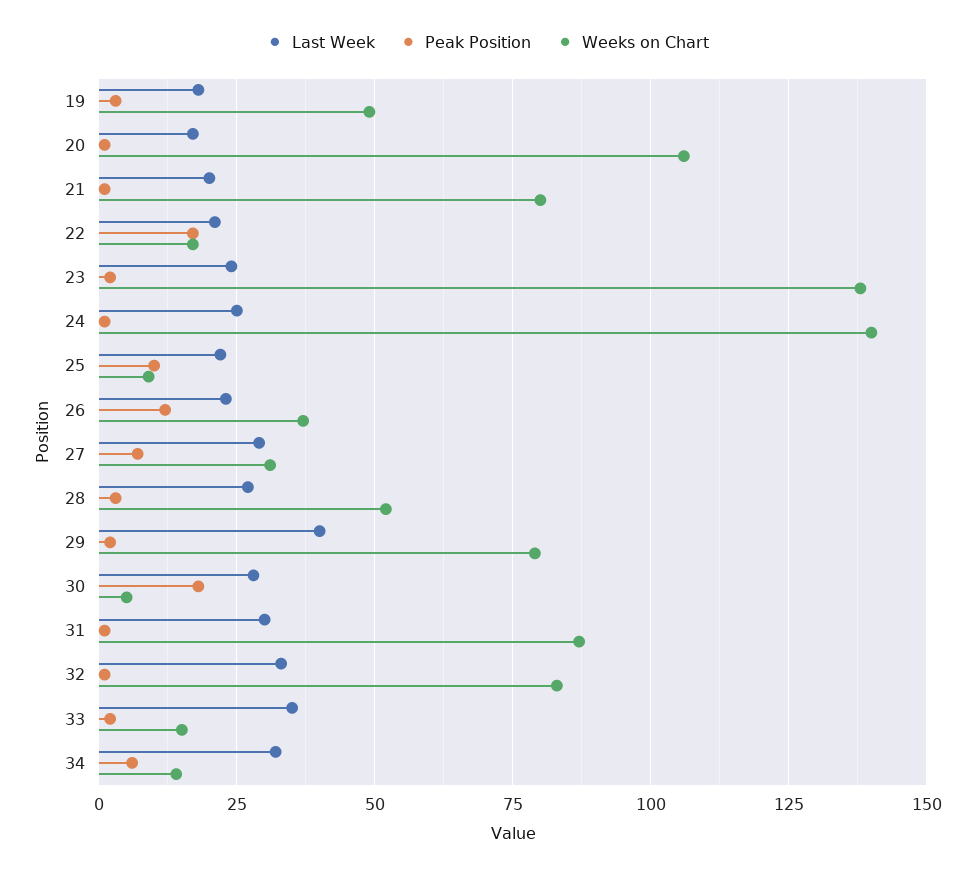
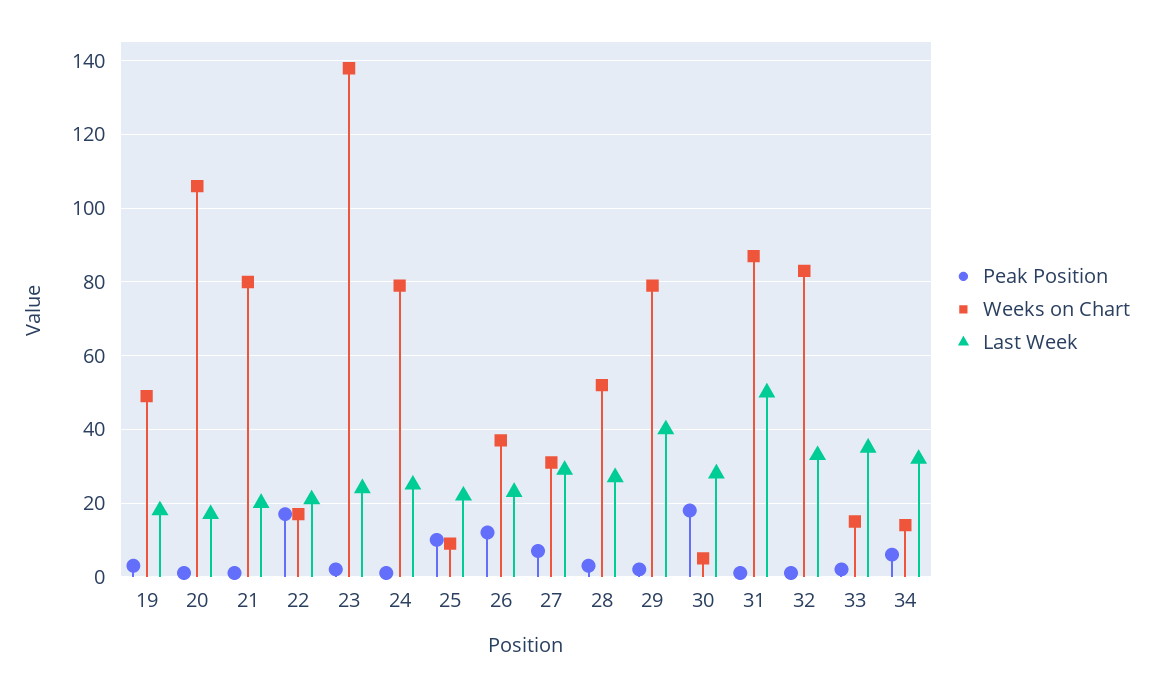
  {
    "Last Week": {
      "19": 20,
      "20": 15,
      "21": 20,
      "22": 20,
      "23": 25,
      "24": 25,
      "25": 20,
      "26": 25,
      "27": 30,
      "28": 25,
      "29": 40,
      "30": 30,
-     "31": 30,
+     "31": 50,
      "32": 35,
      "33": 35,
      "34": 30
    },
    "Peak Position": {
      "19": 5,
      "20": 0,
      "21": 0,
      "22": 15,
      "23": 0,
      "24": 0,
      "25": 10,
      "26": 10,
      "27": 5,
      "28": 5,
      "29": 0,
      "30": 20,
      "31": 0,
      "32": 0,
      "33": 0,
      "34": 5
    },
    "Weeks on Chart": {
      "19": 50,
      "20": 105,
      "21": 80,
      "22": 15,
      "23": 140,
-     "24": 140,
+     "24": 80,
      "25": 10,
      "26": 35,
      "27": 30,
      "28": 50,
      "29": 80,
      "30": 5,
      "31": 85,
      "32": 85,
      "33": 15,
      "34": 15
    }
  }

